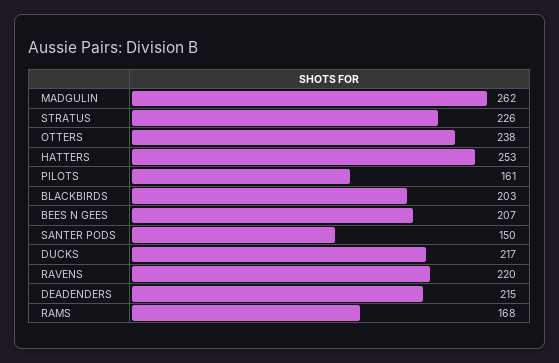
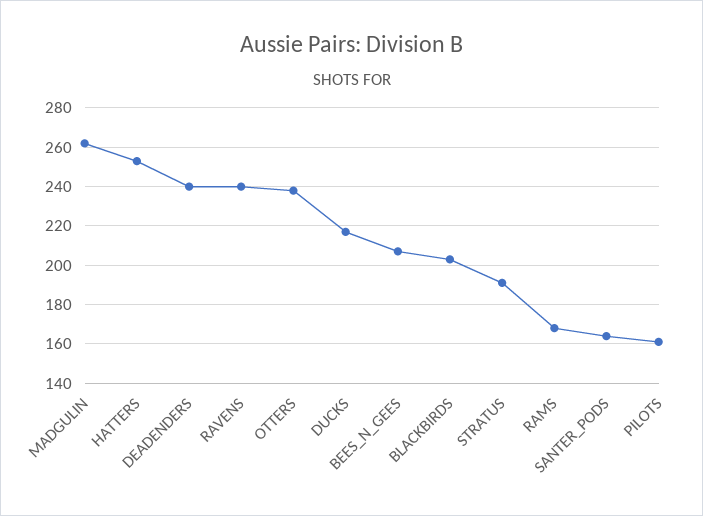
  {
    "MADGULIN": 262,
-   "STRATUS": 226,
+   "STRATUS": 190,
    "OTTERS": 238,
    "HATTERS": 253,
    "PILOTS": 161,
    "BLACKBIRDS": 203,
    "BEES N GEES": 207,
-   "SANTER PODS": 150,
+   "SANTER PODS": 165,
    "DUCKS": 217,
-   "RAVENS": 220,
+   "RAVENS": 240,
-   "DEADENDERS": 215,
+   "DEADENDERS": 240,
    "RAMS": 168
  }

